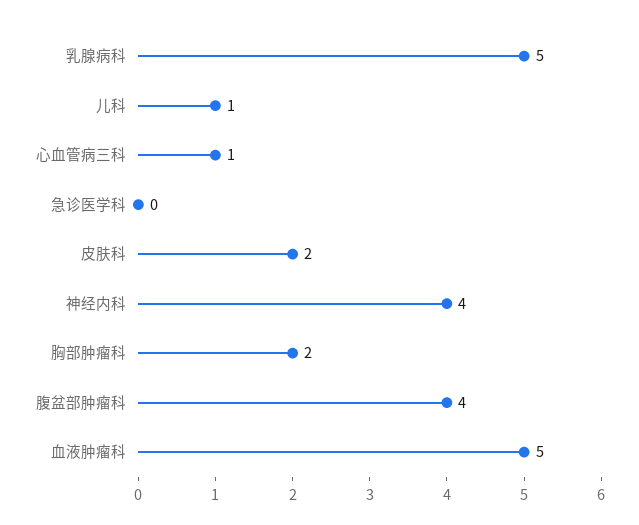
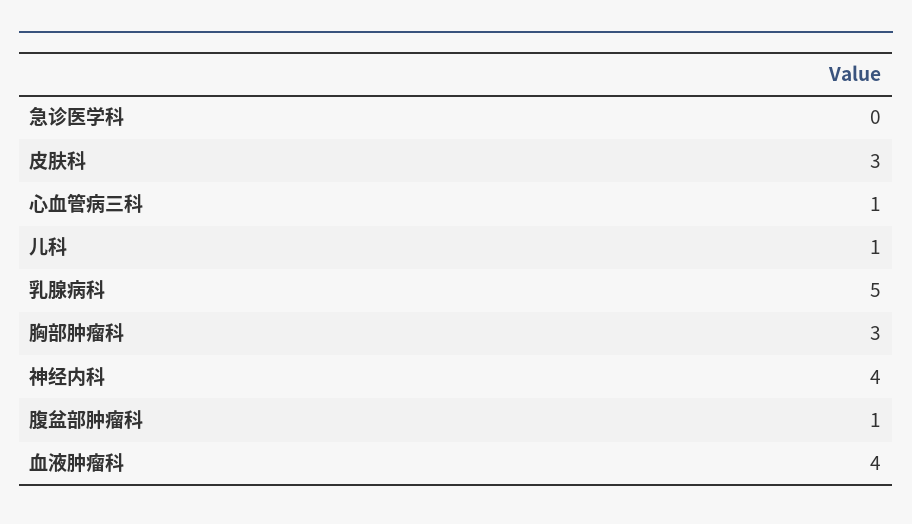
  {
    "乳腺病科": 5,
    "儿科": 1,
    "心血管病三科": 1,
    "急诊医学科": 0,
-   "皮肤科": 2,
+   "皮肤科": 3,
    "神经内科": 4,
-   "胸部肿瘤科": 2,
+   "胸部肿瘤科": 3,
-   "腹盆部肿瘤科": 4,
+   "腹盆部肿瘤科": 1,
-   "血液肿瘤科": 5
+   "血液肿瘤科": 4
  }

